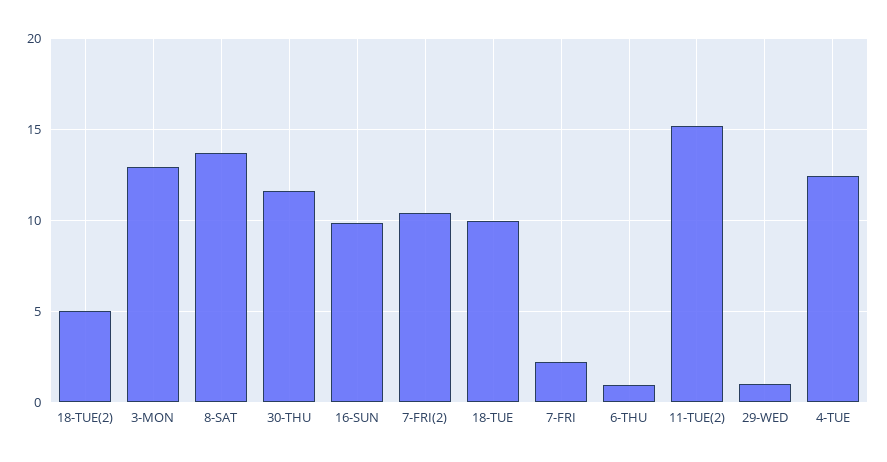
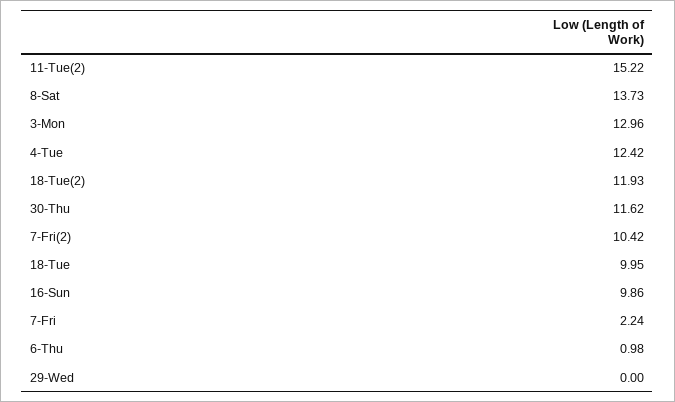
  {
-   "18-TUE(2)": 5,
+   "18-TUE(2)": 11.93,
    "3-MON": 12.96,
    "8-SAT": 13.73,
    "30-THU": 11.62,
    "16-SUN": 9.86,
    "7-FRI(2)": 10.42,
    "18-TUE": 9.95,
    "7-FRI": 2.24,
    "6-THU": 0.98,
    "11-TUE(2)": 15.22,
-   "29-WED": 1,
+   "29-WED": 0,
    "4-TUE": 12.42
  }

